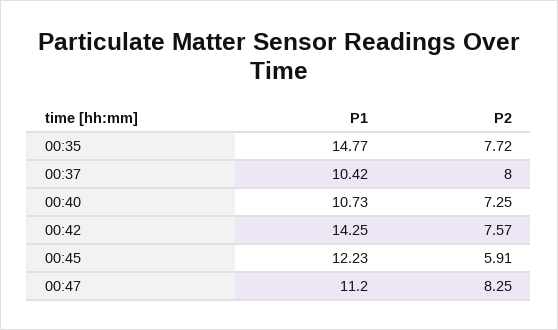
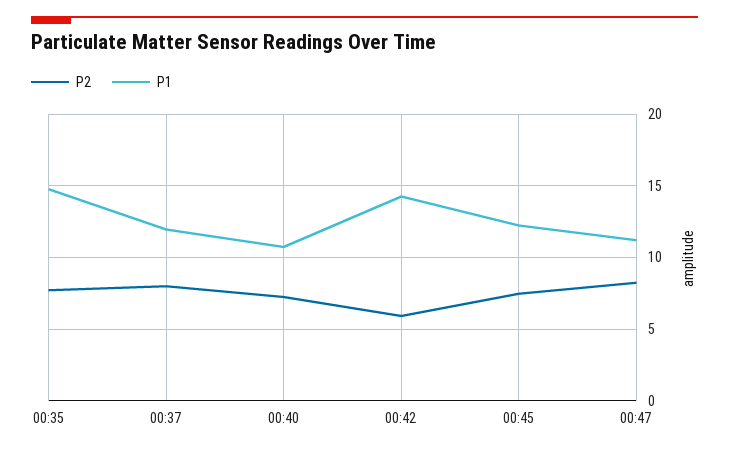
  {
    "P1": {
      "00:35": 14.77,
-     "00:37": 10.42,
+     "00:37": 12,
      "00:40": 10.73,
      "00:42": 14.25,
      "00:45": 12.23,
      "00:47": 11.2
    },
    "P2": {
      "00:35": 7.72,
      "00:37": 8,
      "00:40": 7.25,
-     "00:42": 7.57,
+     "00:42": 6,
-     "00:45": 5.91,
+     "00:45": 7.5,
      "00:47": 8.25
    }
  }

